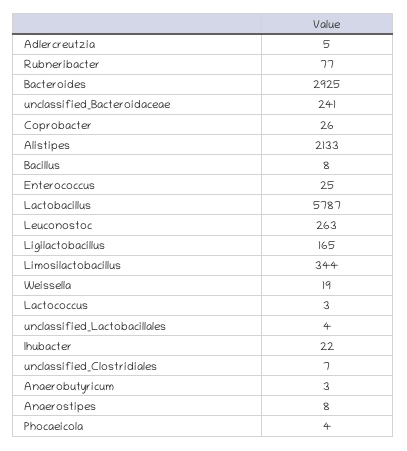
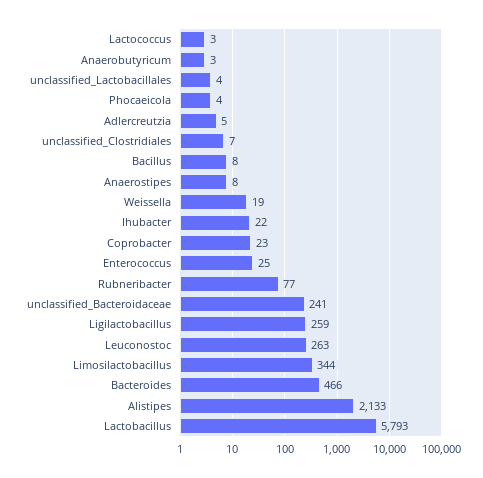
  {
    "Adlercreutzia": 5,
    "Rubneribacter": 77,
-   "Bacteroides": 2925,
+   "Bacteroides": 466,
    "unclassified_Bacteroidaceae": 241,
-   "Coprobacter": 26,
+   "Coprobacter": 23,
    "Alistipes": 2133,
    "Bacillus": 8,
    "Enterococcus": 25,
-   "Lactobacillus": 5787,
+   "Lactobacillus": 5793,
    "Leuconostoc": 263,
-   "Ligilactobacillus": 165,
+   "Ligilactobacillus": 259,
    "Limosilactobacillus": 344,
    "Weissella": 19,
    "Lactococcus": 3,
    "unclassified_Lactobacillales": 4,
    "Ihubacter": 22,
    "unclassified_Clostridiales": 7,
    "Anaerobutyricum": 3,
    "Anaerostipes": 8,
    "Phocaeicola": 4
  }

